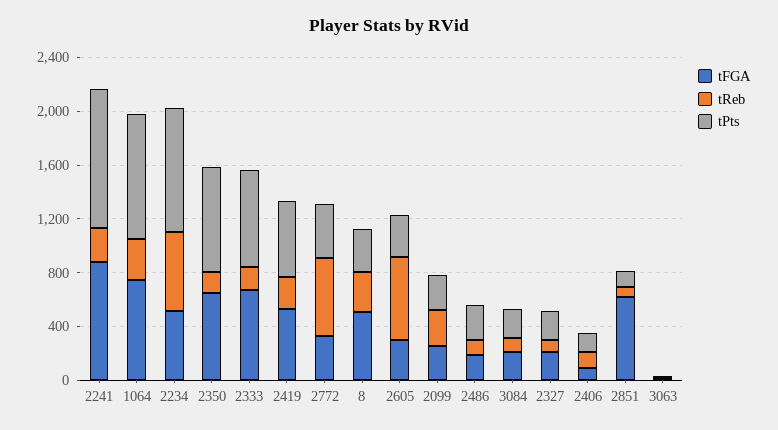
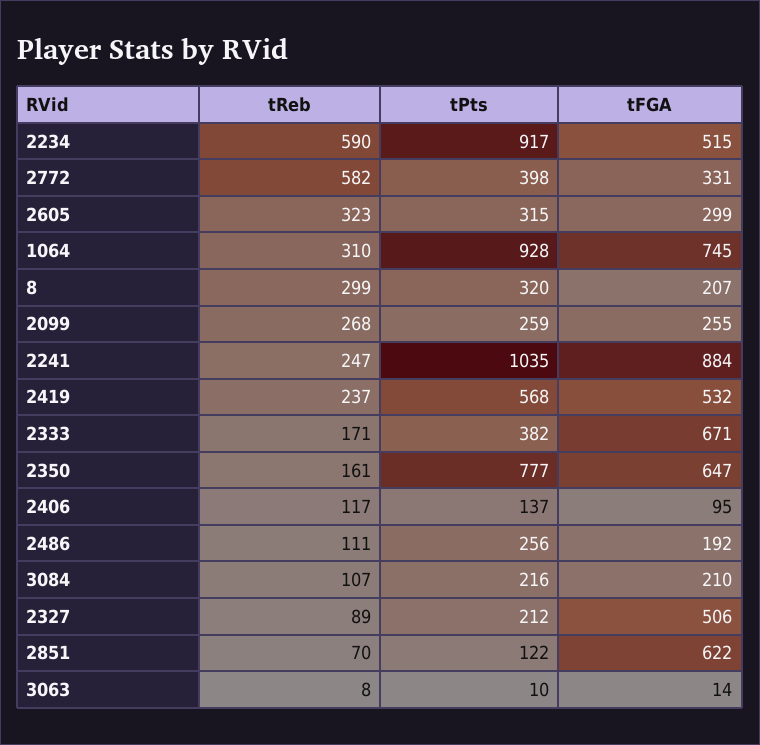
  {
    "tFGA": {
      "2241": 884,
      "1064": 745,
      "2234": 515,
      "2350": 647,
      "2333": 671,
      "2419": 532,
      "2772": 331,
-     "8": 500,
+     "8": 207,
      "2605": 299,
      "2099": 255,
      "2486": 192,
      "3084": 210,
-     "2327": 200,
+     "2327": 506,
      "2406": 95,
      "2851": 622,
      "3063": 14
    },
    "tReb": {
      "2241": 247,
      "1064": 310,
      "2234": 590,
      "2350": 161,
      "2333": 171,
      "2419": 237,
      "2772": 582,
      "8": 299,
-     "2605": 600,
+     "2605": 323,
      "2099": 268,
      "2486": 111,
      "3084": 107,
      "2327": 89,
      "2406": 117,
      "2851": 70,
      "3063": 8
    },
    "tPts": {
      "2241": 1035,
      "1064": 928,
      "2234": 917,
      "2350": 777,
-     "2333": 700,
+     "2333": 382,
      "2419": 568,
      "2772": 398,
      "8": 320,
      "2605": 315,
      "2099": 259,
      "2486": 256,
      "3084": 216,
      "2327": 212,
      "2406": 137,
      "2851": 122,
      "3063": 10
    }
  }

